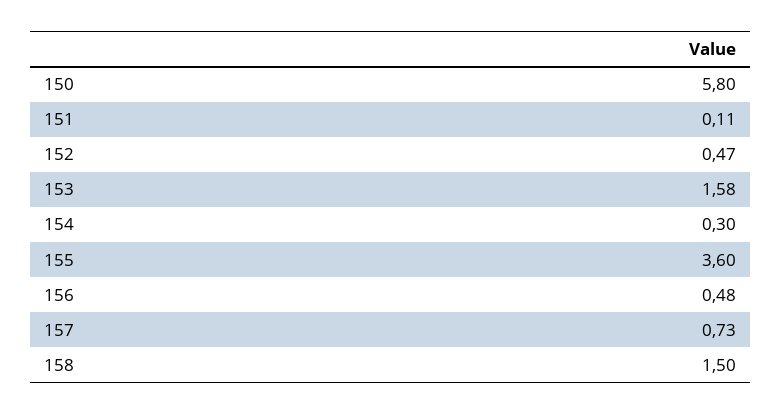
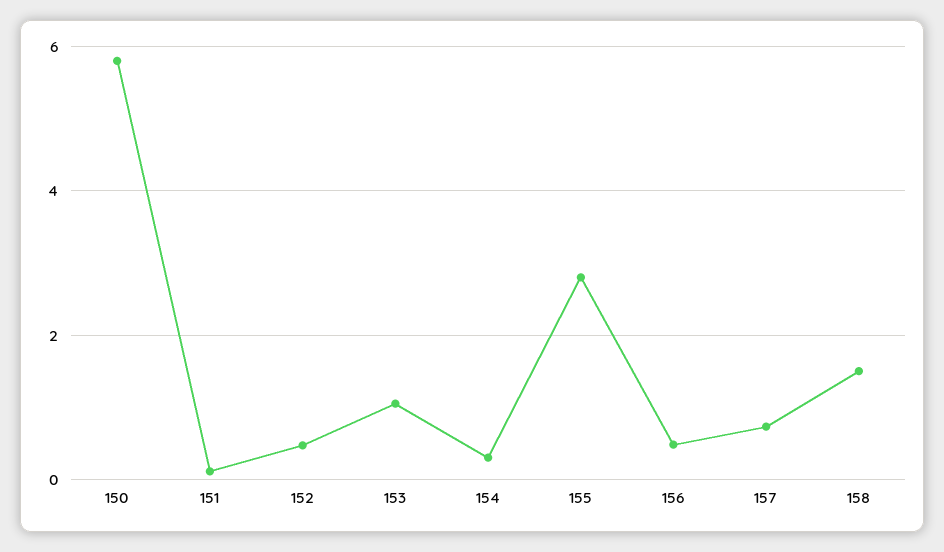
  {
    "150": 5.8,
    "151": 0.11,
    "152": 0.47,
-   "153": 1.58,
+   "153": 1,
    "154": 0.3,
-   "155": 3.6,
+   "155": 2.8,
    "156": 0.48,
    "157": 0.73,
    "158": 1.5
  }

